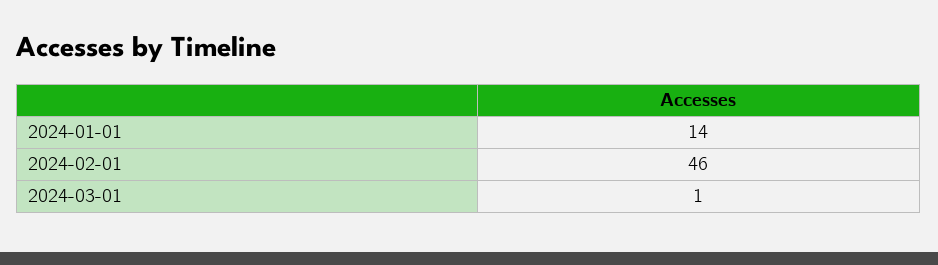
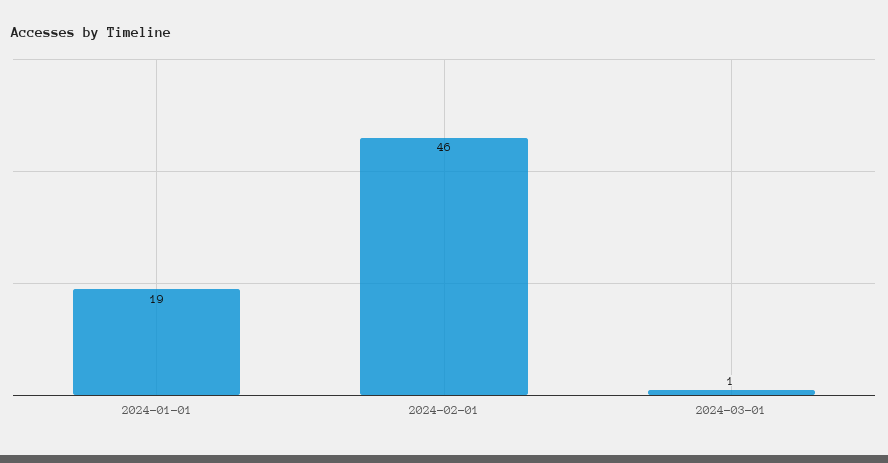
  {
-   "2024-01-01": 14,
+   "2024-01-01": 19,
    "2024-02-01": 46,
    "2024-03-01": 1
  }

